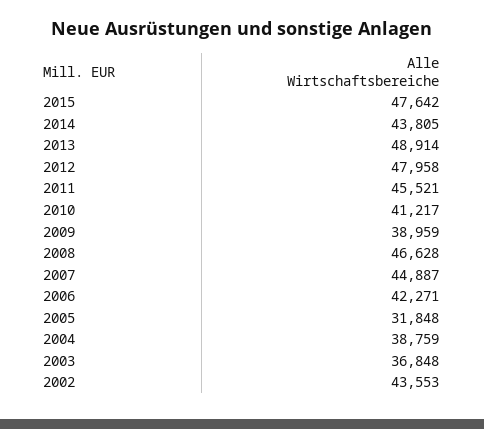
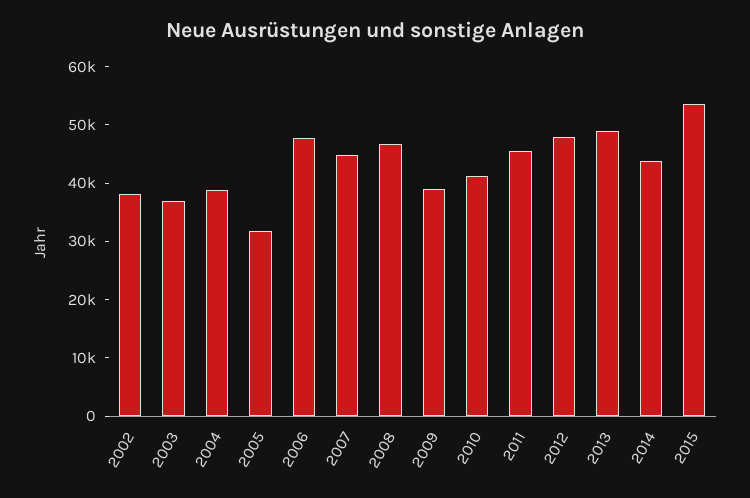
  {
-   "2015": 47642,
+   "2015": 54000,
    "2014": 43805,
    "2013": 48914,
    "2012": 47958,
    "2011": 45521,
    "2010": 41217,
    "2009": 38959,
    "2008": 46628,
    "2007": 44887,
-   "2006": 42271,
+   "2006": 48000,
    "2005": 31848,
    "2004": 38759,
    "2003": 36848,
-   "2002": 43553
+   "2002": 38000
  }

